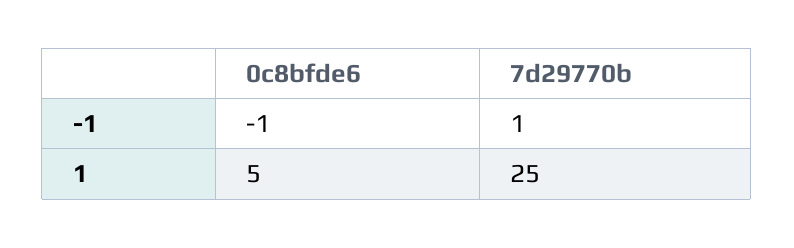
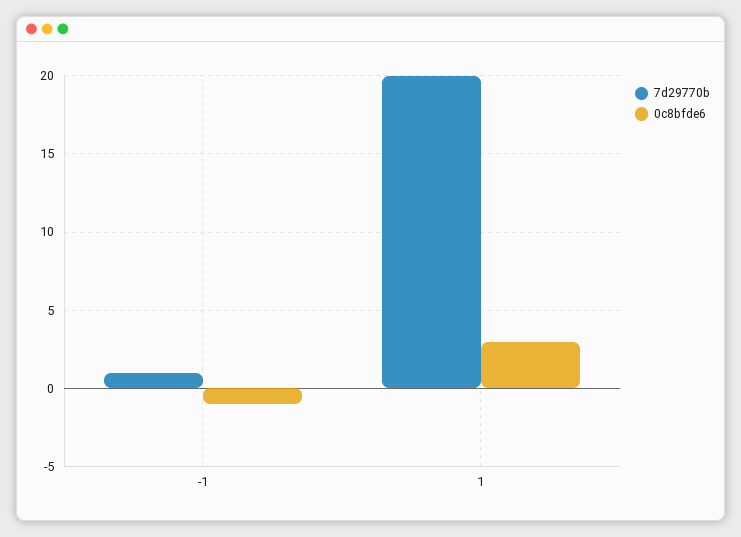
  {
    "0c8bfde6": {
      "-1": -1,
-     "1": 5
+     "1": 3
    },
    "7d29770b": {
      "-1": 1,
-     "1": 25
+     "1": 20
    }
  }

